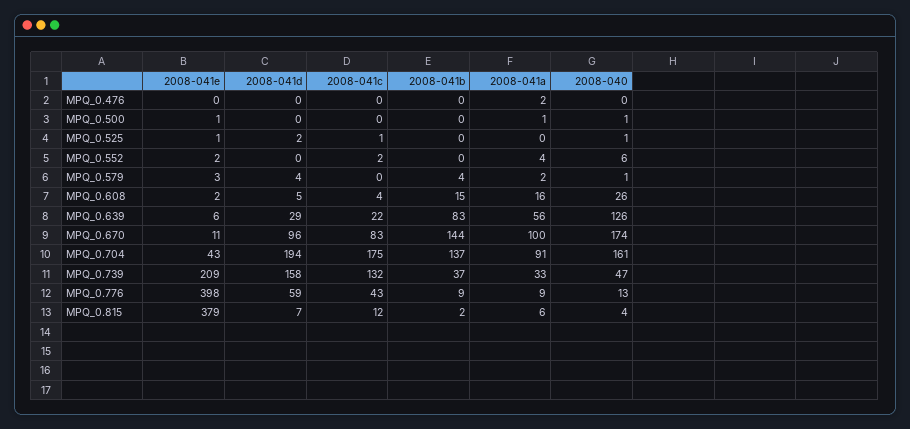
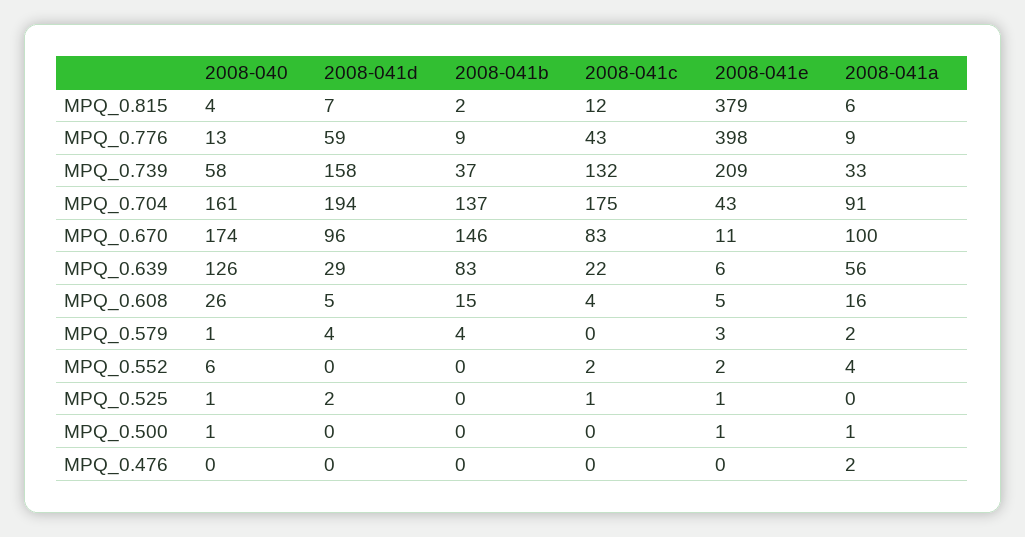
  {
    "2008-041e": {
      "MPQ_0.476": 0,
      "MPQ_0.500": 1,
      "MPQ_0.525": 1,
      "MPQ_0.552": 2,
      "MPQ_0.579": 3,
-     "MPQ_0.608": 2,
+     "MPQ_0.608": 5,
      "MPQ_0.639": 6,
      "MPQ_0.670": 11,
      "MPQ_0.704": 43,
      "MPQ_0.739": 209,
      "MPQ_0.776": 398,
      "MPQ_0.815": 379
    },
    "2008-041d": {
      "MPQ_0.476": 0,
      "MPQ_0.500": 0,
      "MPQ_0.525": 2,
      "MPQ_0.552": 0,
      "MPQ_0.579": 4,
      "MPQ_0.608": 5,
      "MPQ_0.639": 29,
      "MPQ_0.670": 96,
      "MPQ_0.704": 194,
      "MPQ_0.739": 158,
      "MPQ_0.776": 59,
      "MPQ_0.815": 7
    },
    "2008-041c": {
      "MPQ_0.476": 0,
      "MPQ_0.500": 0,
      "MPQ_0.525": 1,
      "MPQ_0.552": 2,
      "MPQ_0.579": 0,
      "MPQ_0.608": 4,
      "MPQ_0.639": 22,
      "MPQ_0.670": 83,
      "MPQ_0.704": 175,
      "MPQ_0.739": 132,
      "MPQ_0.776": 43,
      "MPQ_0.815": 12
    },
    "2008-041b": {
      "MPQ_0.476": 0,
      "MPQ_0.500": 0,
      "MPQ_0.525": 0,
      "MPQ_0.552": 0,
      "MPQ_0.579": 4,
      "MPQ_0.608": 15,
      "MPQ_0.639": 83,
-     "MPQ_0.670": 144,
+     "MPQ_0.670": 146,
      "MPQ_0.704": 137,
      "MPQ_0.739": 37,
      "MPQ_0.776": 9,
      "MPQ_0.815": 2
    },
    "2008-041a": {
      "MPQ_0.476": 2,
      "MPQ_0.500": 1,
      "MPQ_0.525": 0,
      "MPQ_0.552": 4,
      "MPQ_0.579": 2,
      "MPQ_0.608": 16,
      "MPQ_0.639": 56,
      "MPQ_0.670": 100,
      "MPQ_0.704": 91,
      "MPQ_0.739": 33,
      "MPQ_0.776": 9,
      "MPQ_0.815": 6
    },
    "2008-040": {
      "MPQ_0.476": 0,
      "MPQ_0.500": 1,
      "MPQ_0.525": 1,
      "MPQ_0.552": 6,
      "MPQ_0.579": 1,
      "MPQ_0.608": 26,
      "MPQ_0.639": 126,
      "MPQ_0.670": 174,
      "MPQ_0.704": 161,
-     "MPQ_0.739": 47,
+     "MPQ_0.739": 58,
      "MPQ_0.776": 13,
      "MPQ_0.815": 4
    }
  }

